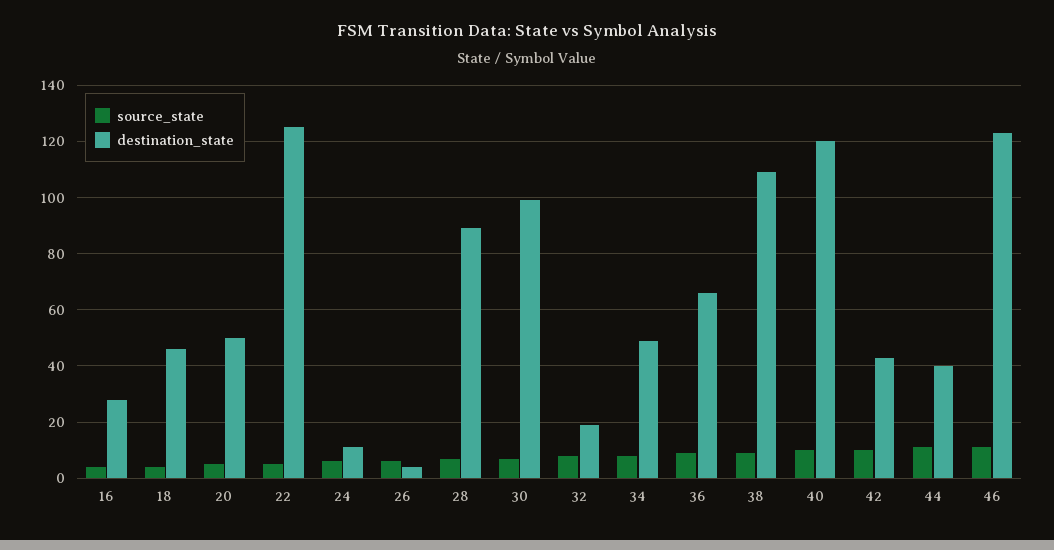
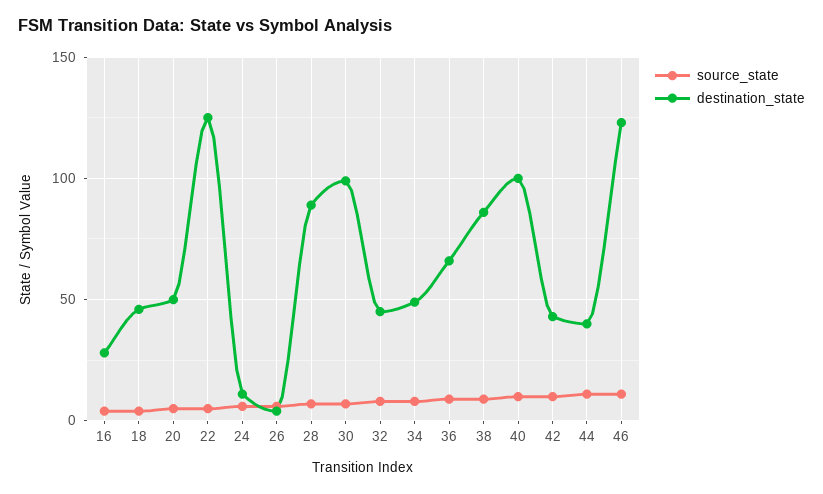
  {
    "source_state": {
      "16": 5,
      "18": 5,
      "20": 5,
      "22": 5,
      "24": 5,
      "26": 5,
      "28": 5,
      "30": 5,
      "32": 10,
      "34": 10,
      "36": 10,
      "38": 10,
      "40": 10,
      "42": 10,
      "44": 10,
      "46": 10
    },
    "destination_state": {
      "16": 30,
      "18": 45,
      "20": 50,
      "22": 125,
      "24": 10,
      "26": 5,
      "28": 90,
      "30": 100,
-     "32": 20,
+     "32": 45,
      "34": 50,
      "36": 65,
-     "38": 110,
+     "38": 85,
-     "40": 120,
+     "40": 100,
      "42": 45,
      "44": 40,
      "46": 125
    }
  }

